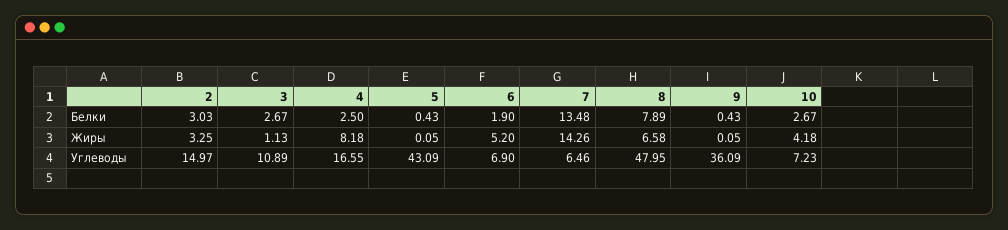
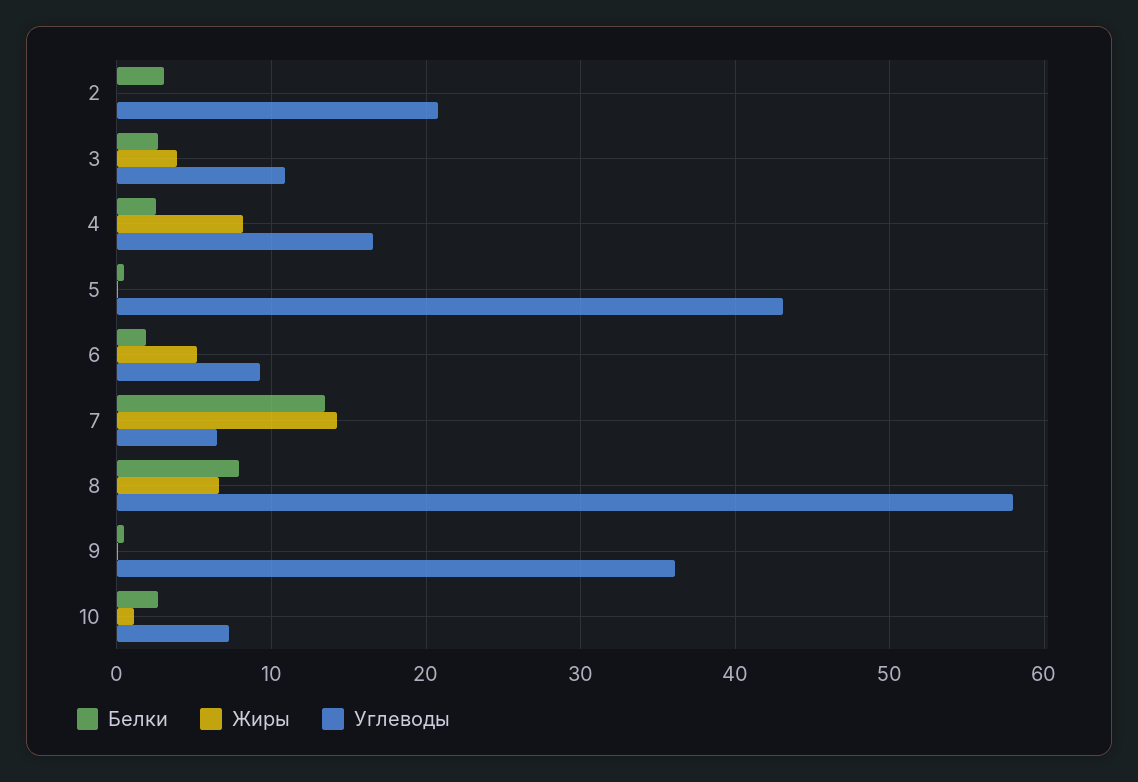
  {
    "Белки": {
      "2": 3.03,
      "3": 2.67,
      "4": 2.5,
      "5": 0.43,
      "6": 1.9,
      "7": 13.48,
      "8": 7.89,
      "9": 0.43,
      "10": 2.67
    },
    "Жиры": {
-     "2": 3.25,
+     "2": 0,
-     "3": 1.13,
+     "3": 4,
      "4": 8.18,
      "5": 0.05,
      "6": 5.2,
      "7": 14.26,
      "8": 6.58,
      "9": 0.05,
-     "10": 4.18
+     "10": 1
    },
    "Углеводы": {
-     "2": 14.97,
+     "2": 21,
      "3": 10.89,
      "4": 16.55,
      "5": 43.09,
-     "6": 6.9,
+     "6": 9,
      "7": 6.46,
-     "8": 47.95,
+     "8": 58,
      "9": 36.09,
      "10": 7.23
    }
  }

